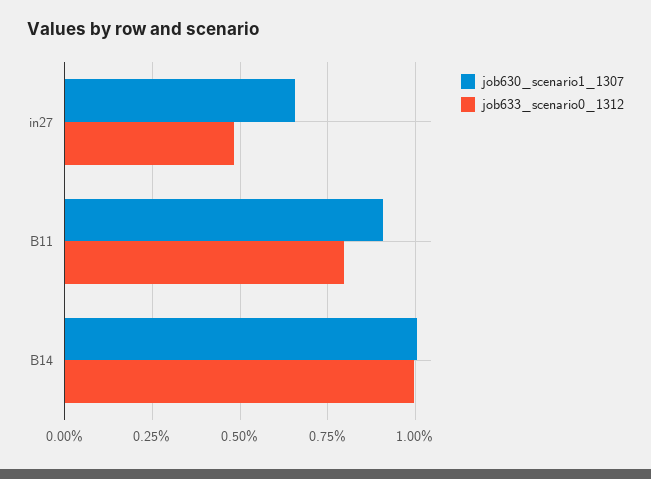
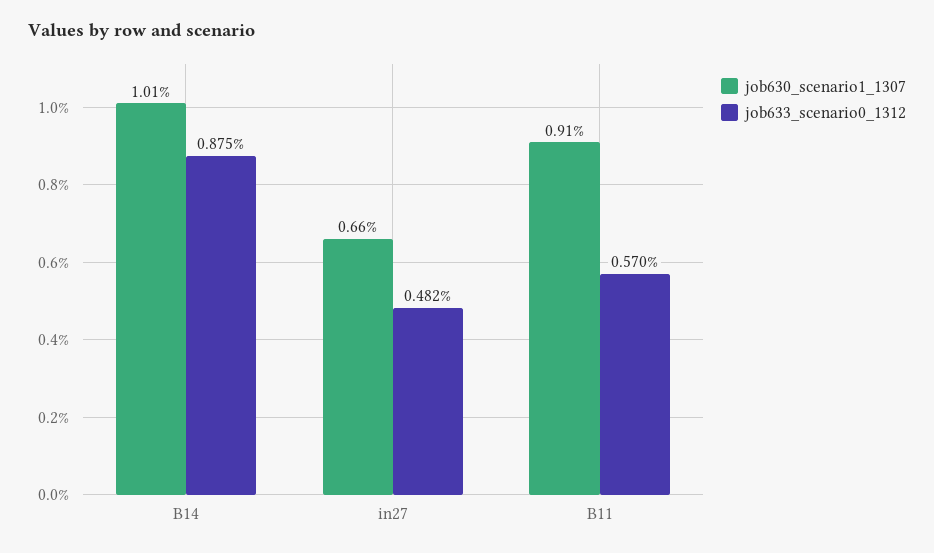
  {
    "job630_scenario1_1307": {
      "in27": 0.66,
      "B11": 0.91,
      "B14": 1.01
    },
    "job633_scenario0_1312": {
      "in27": 0.482,
-     "B11": 0.8,
+     "B11": 0.57,
-     "B14": 1
+     "B14": 0.875
    }
  }

